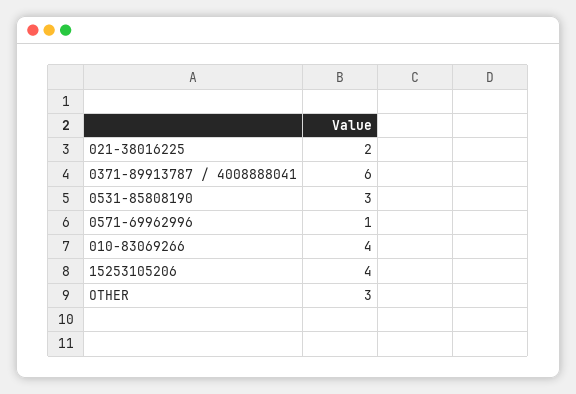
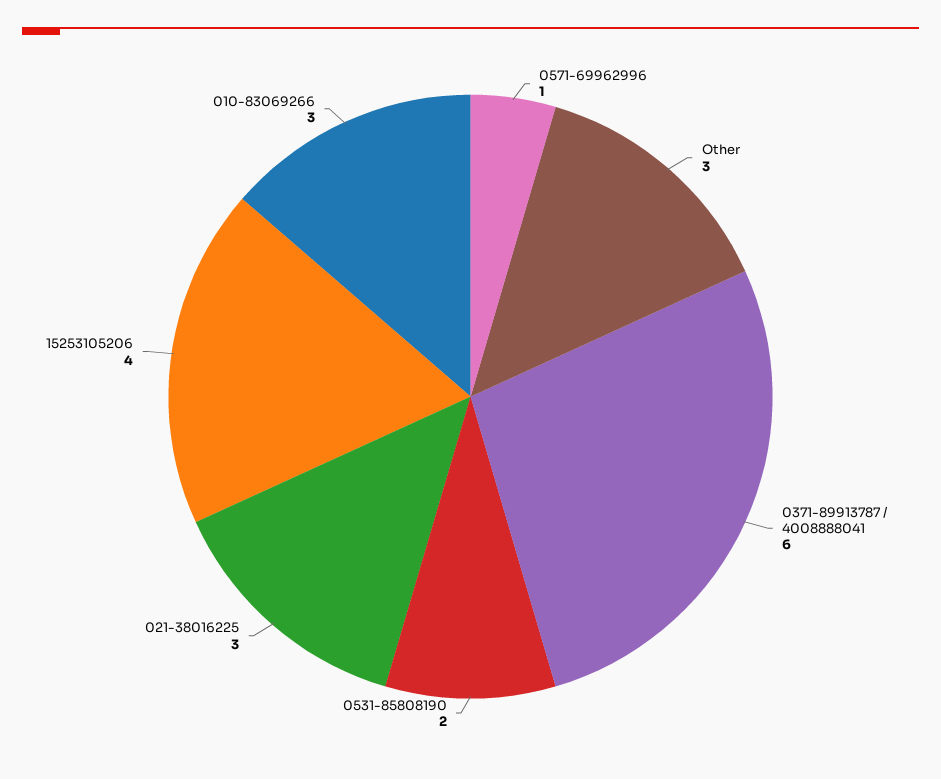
  {
-   "021-38016225": 2,
+   "021-38016225": 3,
    "0371-89913787 / 4008888041": 6,
-   "0531-85808190": 3,
+   "0531-85808190": 2,
    "0571-69962996": 1,
-   "010-83069266": 4,
+   "010-83069266": 3,
    "15253105206": 4,
    "OTHER": 3
  }

